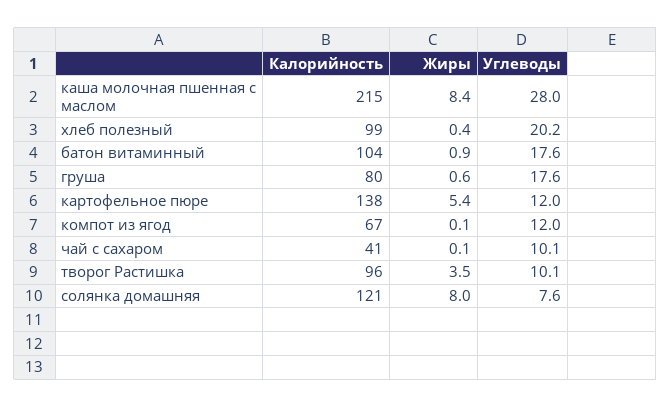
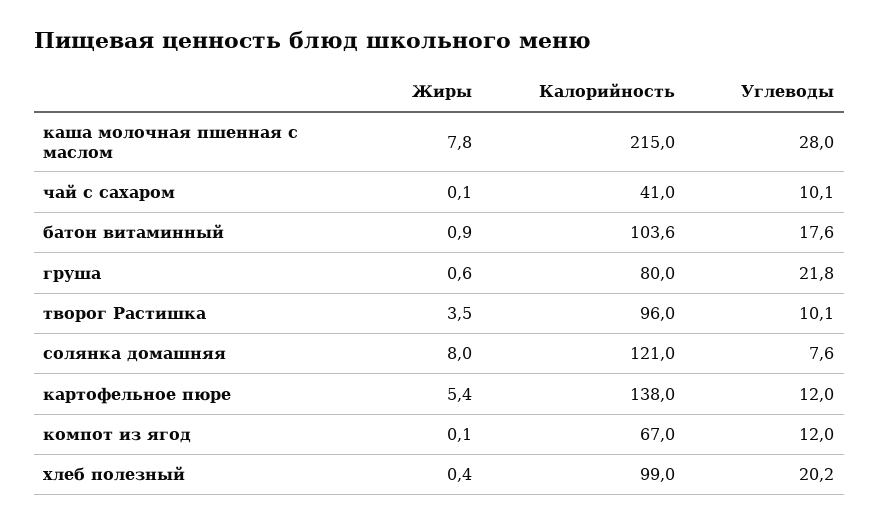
  {
    "Калорийность": {
      "каша молочная пшенная с маслом": 215,
      "хлеб полезный": 99,
      "батон витаминный": 103.6,
      "груша": 80,
      "картофельное пюре": 138,
      "компот из ягод": 67,
      "чай с сахаром": 41,
      "творог Растишка": 96,
      "солянка домашняя": 121
    },
    "Жиры": {
-     "каша молочная пшенная с маслом": 8.4,
+     "каша молочная пшенная с маслом": 7.8,
      "хлеб полезный": 0.4,
      "батон витаминный": 0.9,
      "груша": 0.6,
      "картофельное пюре": 5.4,
      "компот из ягод": 0.1,
      "чай с сахаром": 0.1,
      "творог Растишка": 3.5,
      "солянка домашняя": 8
    },
    "Углеводы": {
      "каша молочная пшенная с маслом": 28,
      "хлеб полезный": 20.2,
      "батон витаминный": 17.6,
-     "груша": 17.6,
+     "груша": 21.8,
      "картофельное пюре": 12,
      "компот из ягод": 12,
      "чай с сахаром": 10.1,
      "творог Растишка": 10.1,
      "солянка домашняя": 7.6
    }
  }

